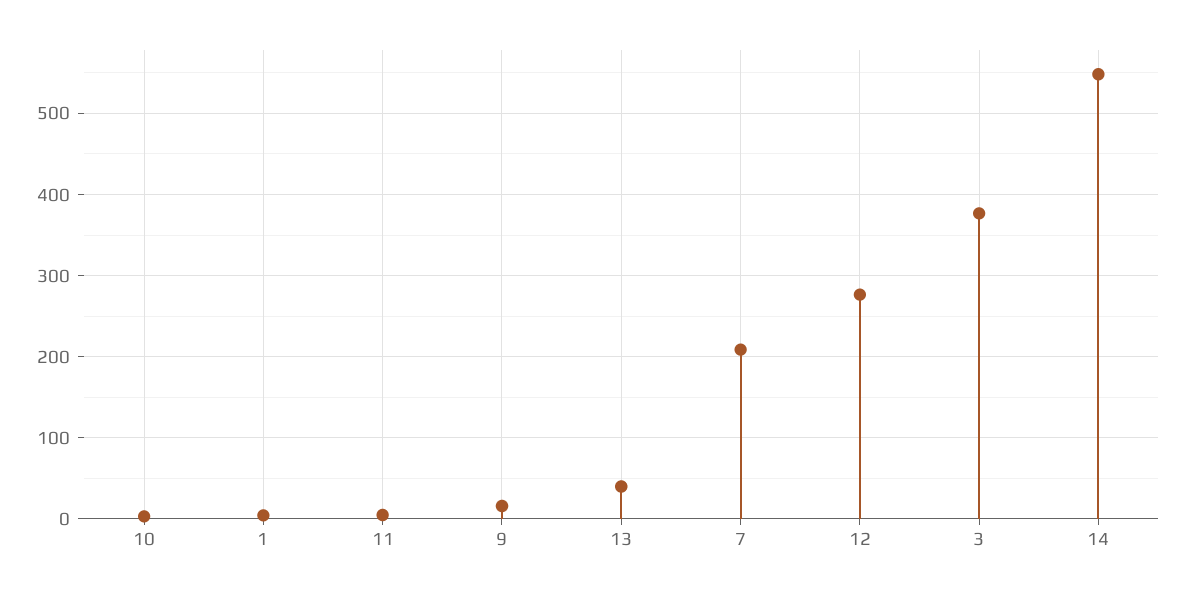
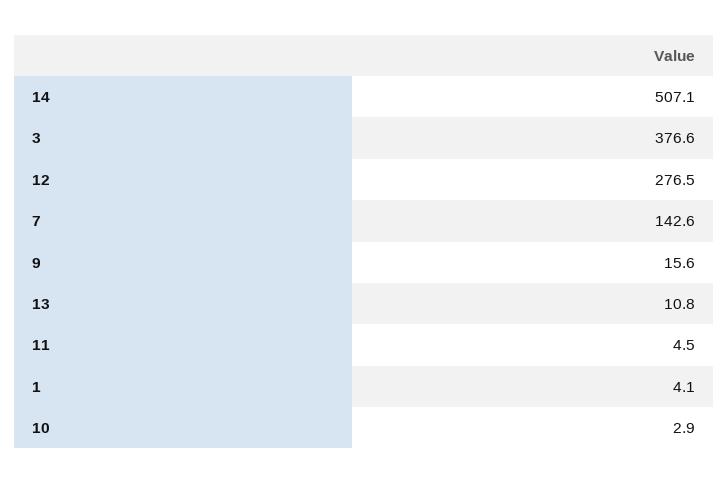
  {
    "10": 2.9,
    "1": 4.1,
    "11": 4.5,
    "9": 15.6,
-   "13": 40,
+   "13": 10.8,
-   "7": 210,
+   "7": 142.6,
    "12": 276.5,
    "3": 376.6,
-   "14": 550
+   "14": 507.1
  }

